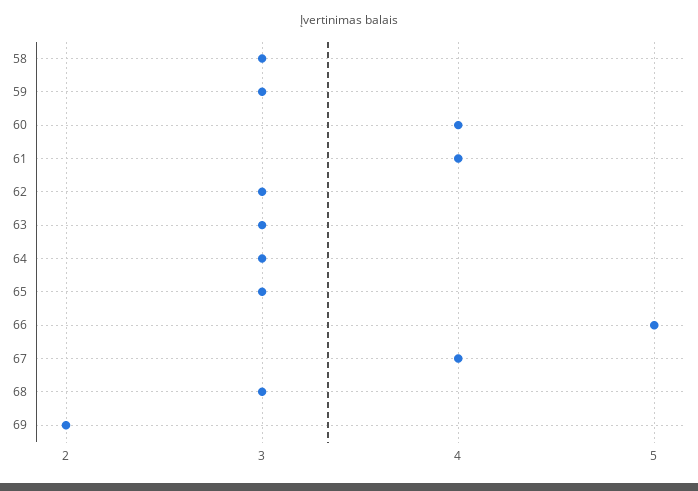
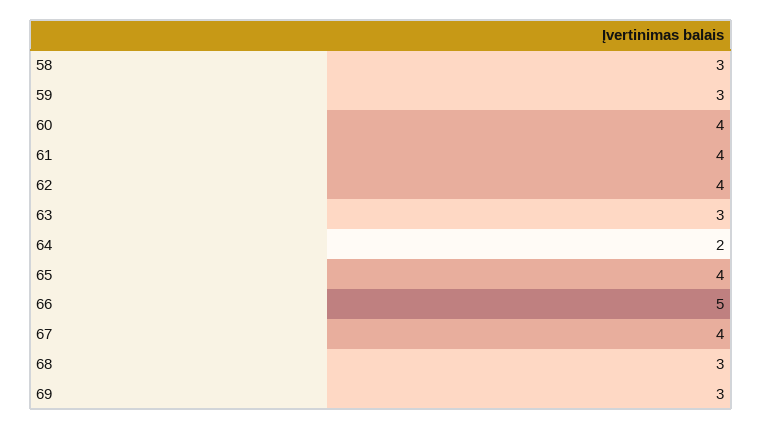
  {
    "58": 3,
    "59": 3,
    "60": 4,
    "61": 4,
-   "62": 3,
+   "62": 4,
    "63": 3,
-   "64": 3,
+   "64": 2,
-   "65": 3,
+   "65": 4,
    "66": 5,
    "67": 4,
    "68": 3,
-   "69": 2
+   "69": 3
  }

